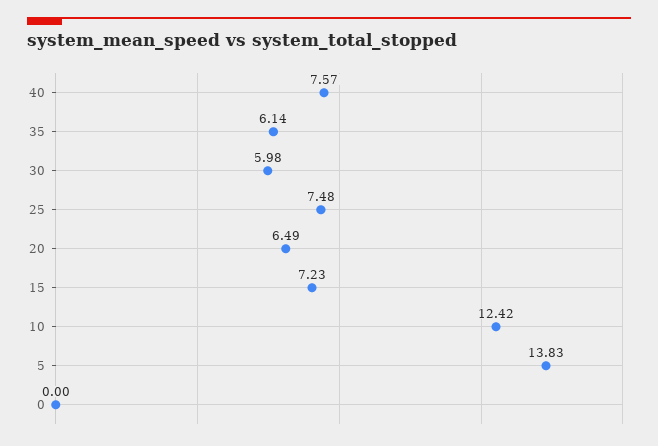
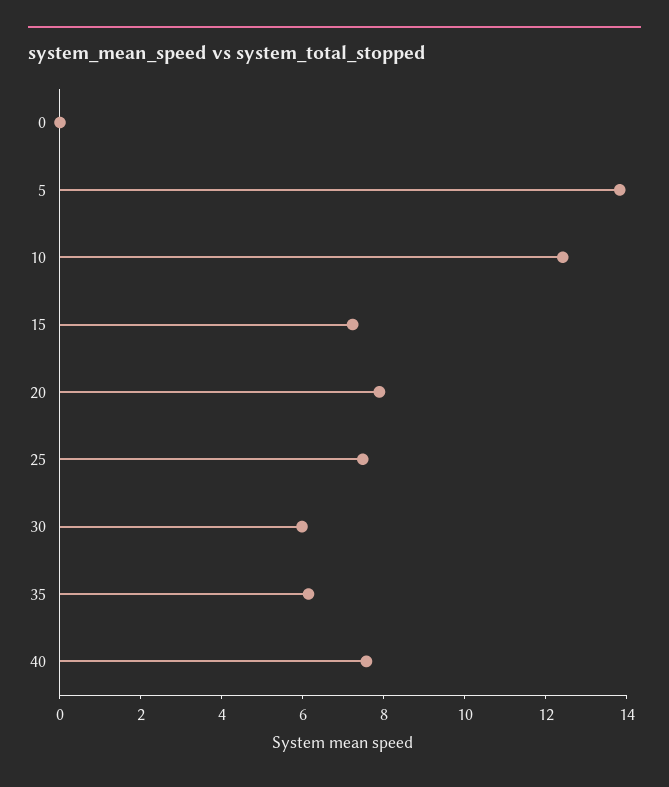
  {
    "40": 7.57,
    "35": 6.14,
    "30": 5.98,
    "25": 7.48,
-   "20": 6.49,
+   "20": 8,
    "15": 7.23,
    "10": 12.42,
    "5": 13.83,
    "0": 0
  }

